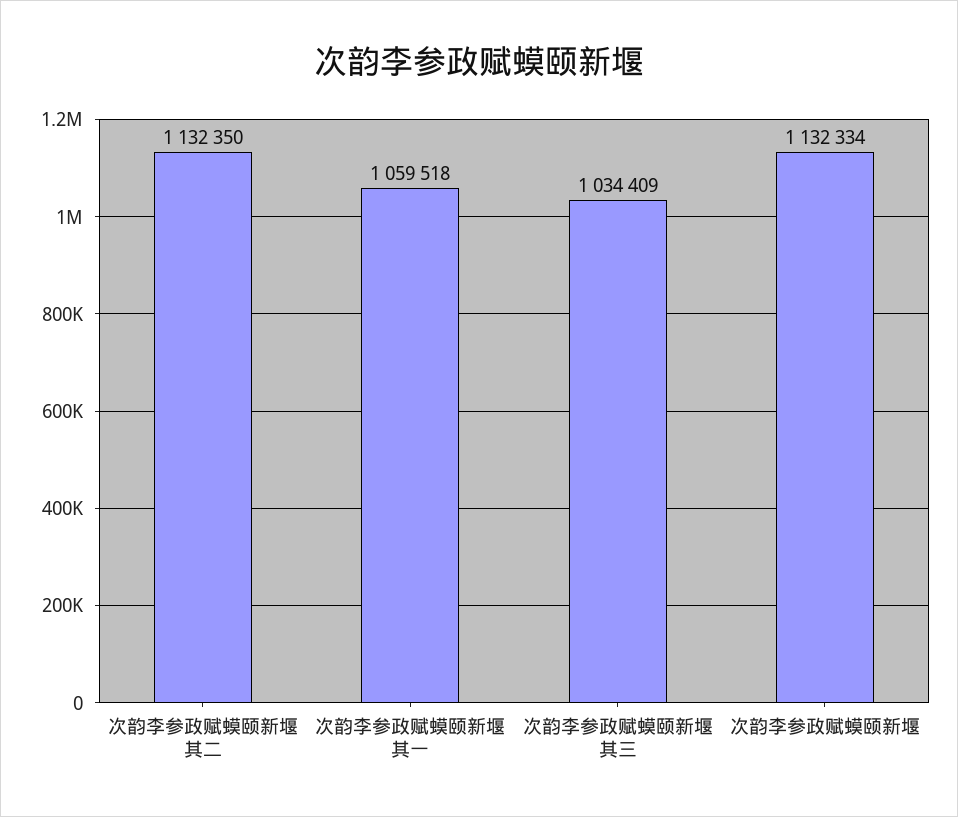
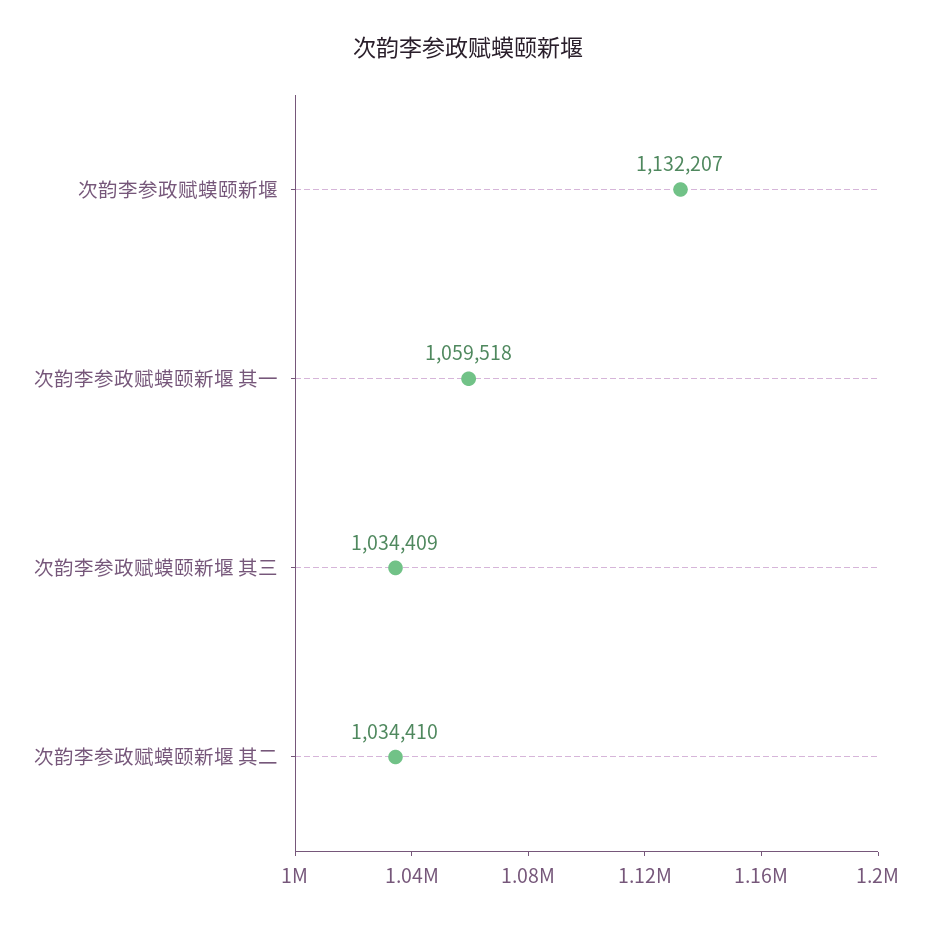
  {
-   "次韵李参政赋蟆颐新堰 其二": 1132350,
+   "次韵李参政赋蟆颐新堰 其二": 1034410,
    "次韵李参政赋蟆颐新堰 其一": 1059518,
    "次韵李参政赋蟆颐新堰 其三": 1034409,
-   "次韵李参政赋蟆颐新堰": 1132334
+   "次韵李参政赋蟆颐新堰": 1132207
  }

